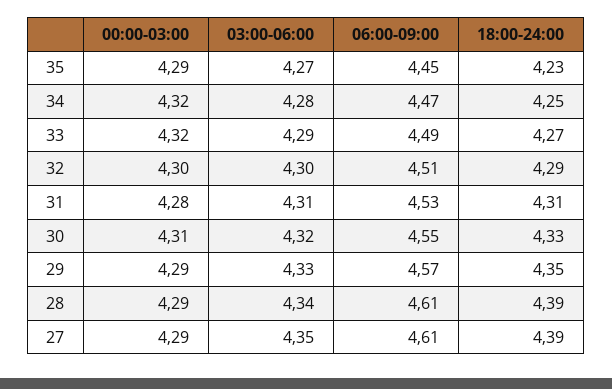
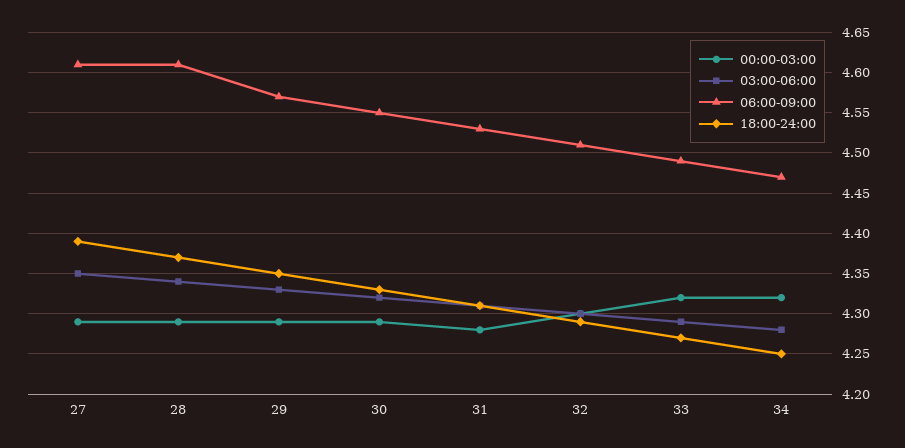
  {
    "00:00-03:00": {
-     "35": 4.29,
      "34": 4.32,
      "33": 4.32,
      "32": 4.3,
      "31": 4.28,
-     "30": 4.31,
+     "30": 4.29,
      "29": 4.29,
      "28": 4.29,
      "27": 4.29
    },
    "03:00-06:00": {
-     "35": 4.27,
      "34": 4.28,
      "33": 4.29,
      "32": 4.3,
      "31": 4.31,
      "30": 4.32,
      "29": 4.33,
      "28": 4.34,
      "27": 4.35
    },
    "06:00-09:00": {
-     "35": 4.45,
      "34": 4.47,
      "33": 4.49,
      "32": 4.51,
      "31": 4.53,
      "30": 4.55,
      "29": 4.57,
      "28": 4.61,
      "27": 4.61
    },
    "18:00-24:00": {
-     "35": 4.23,
      "34": 4.25,
      "33": 4.27,
      "32": 4.29,
      "31": 4.31,
      "30": 4.33,
      "29": 4.35,
-     "28": 4.39,
+     "28": 4.37,
      "27": 4.39
    }
  }

